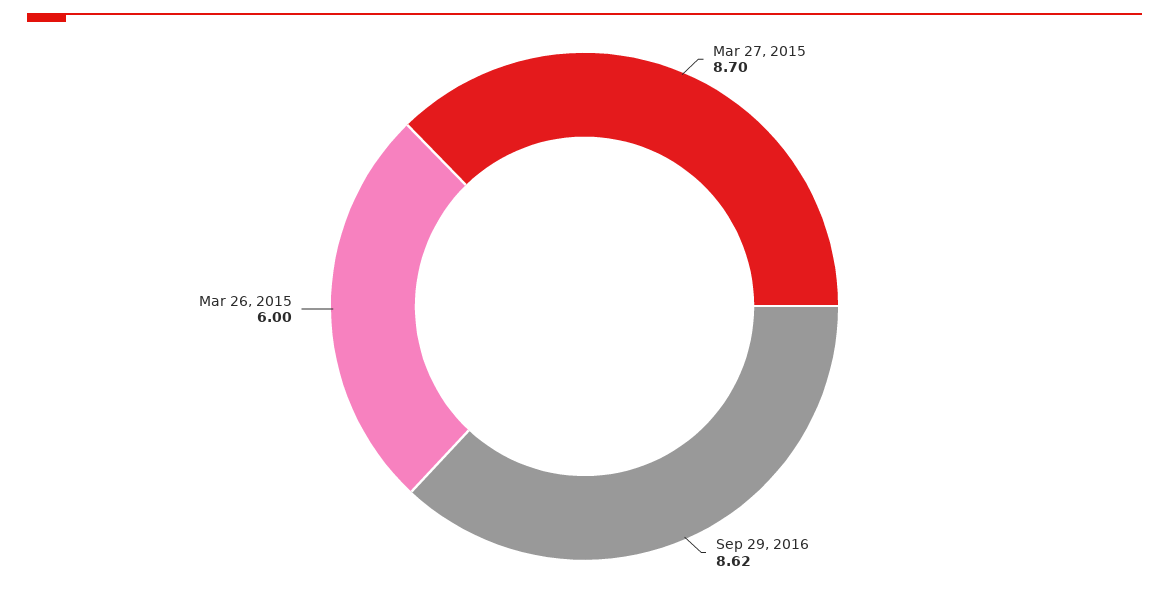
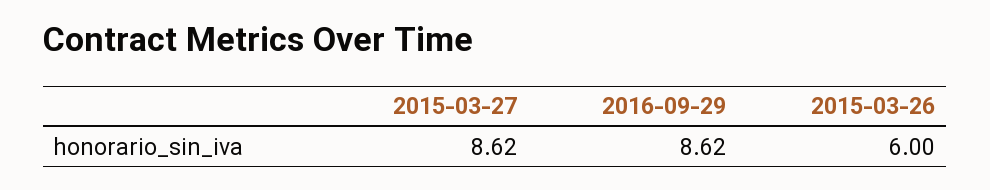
  {
-   "Mar 27, 2015": 8.7,
+   "Mar 27, 2015": 8.62,
    "Sep 29, 2016": 8.62,
    "Mar 26, 2015": 6
  }

